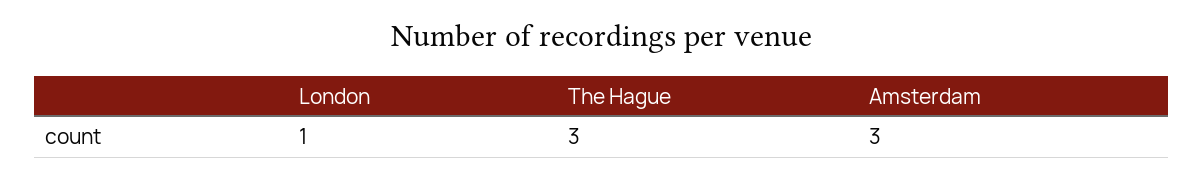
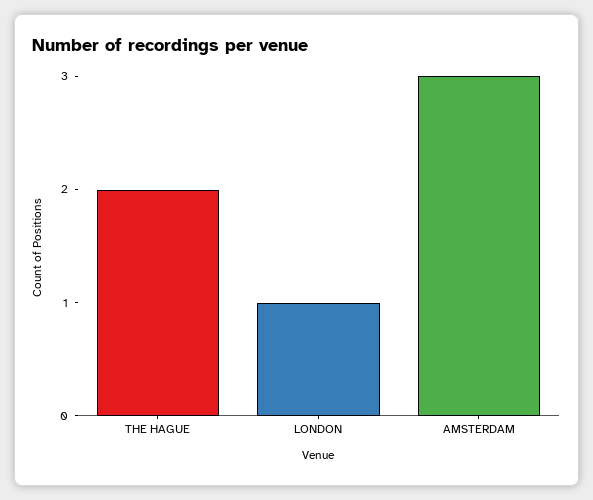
  {
    "London": 1,
-   "The Hague": 3,
+   "The Hague": 2,
    "Amsterdam": 3
  }

